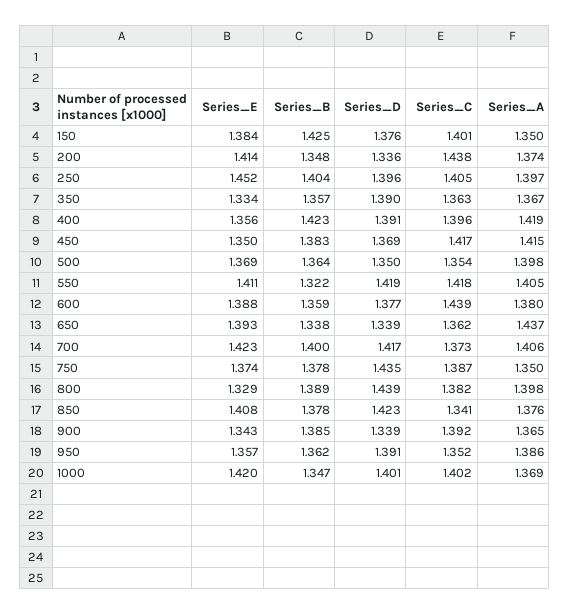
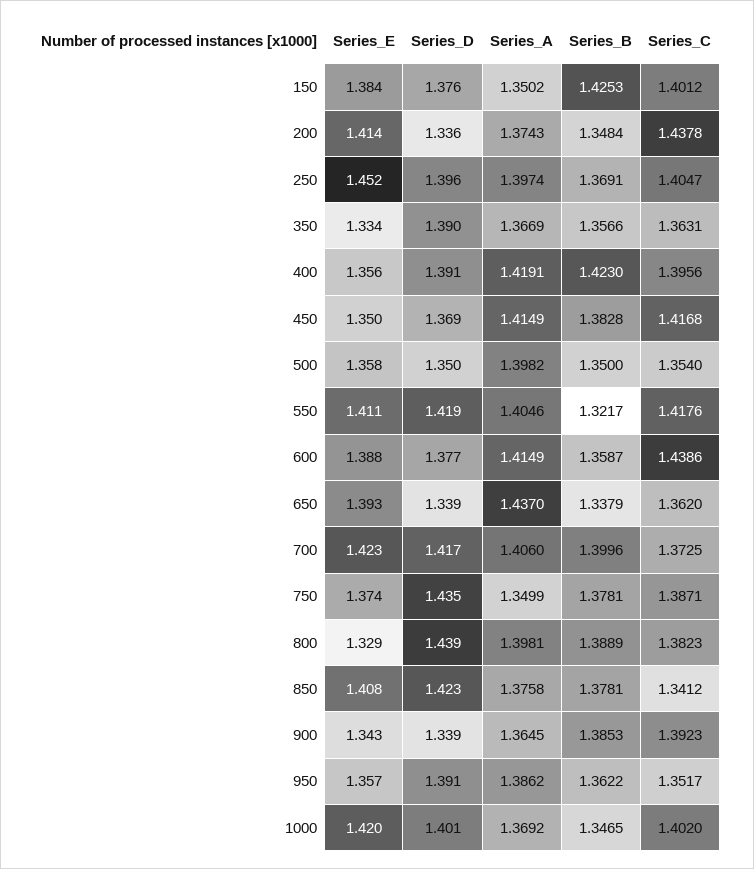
  {
    "Series_E": {
      "150": 1.384,
      "200": 1.414,
      "250": 1.452,
      "350": 1.334,
      "400": 1.356,
      "450": 1.35,
-     "500": 1.369,
+     "500": 1.358,
      "550": 1.411,
      "600": 1.388,
      "650": 1.393,
      "700": 1.423,
      "750": 1.374,
      "800": 1.329,
      "850": 1.408,
      "900": 1.343,
      "950": 1.357,
      "1000": 1.42
    },
    "Series_B": {
      "150": 1.4253,
      "200": 1.3484,
-     "250": 1.404,
+     "250": 1.3691,
      "350": 1.3566,
      "400": 1.423,
      "450": 1.3828,
-     "500": 1.364,
+     "500": 1.35,
      "550": 1.3217,
      "600": 1.3587,
      "650": 1.3379,
      "700": 1.3996,
      "750": 1.3781,
      "800": 1.3889,
      "850": 1.3781,
      "900": 1.3853,
      "950": 1.3622,
      "1000": 1.3465
    },
    "Series_D": {
      "150": 1.376,
      "200": 1.336,
      "250": 1.396,
      "350": 1.39,
      "400": 1.391,
      "450": 1.369,
      "500": 1.35,
      "550": 1.419,
      "600": 1.377,
      "650": 1.339,
      "700": 1.417,
      "750": 1.435,
      "800": 1.439,
      "850": 1.423,
      "900": 1.339,
      "950": 1.391,
      "1000": 1.401
    },
    "Series_C": {
      "150": 1.4012,
      "200": 1.4378,
      "250": 1.4047,
      "350": 1.3631,
      "400": 1.3956,
      "450": 1.4168,
      "500": 1.354,
      "550": 1.4176,
      "600": 1.4386,
      "650": 1.362,
      "700": 1.3725,
      "750": 1.3871,
      "800": 1.3823,
      "850": 1.3412,
      "900": 1.3923,
      "950": 1.3517,
      "1000": 1.402
    },
    "Series_A": {
      "150": 1.3502,
      "200": 1.3743,
      "250": 1.3974,
      "350": 1.3669,
      "400": 1.4191,
      "450": 1.4149,
      "500": 1.3982,
      "550": 1.4046,
-     "600": 1.38,
+     "600": 1.4149,
      "650": 1.437,
      "700": 1.406,
      "750": 1.3499,
      "800": 1.3981,
      "850": 1.3758,
      "900": 1.3645,
      "950": 1.3862,
      "1000": 1.3692
    }
  }

